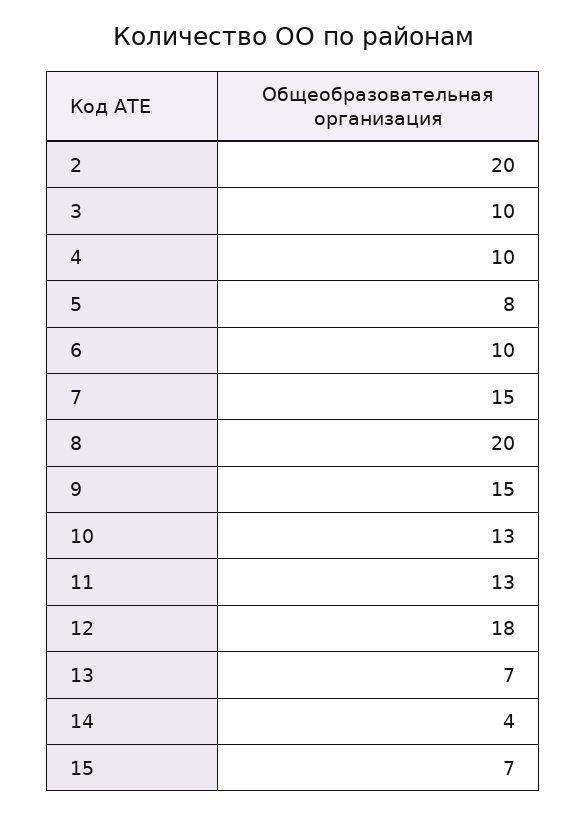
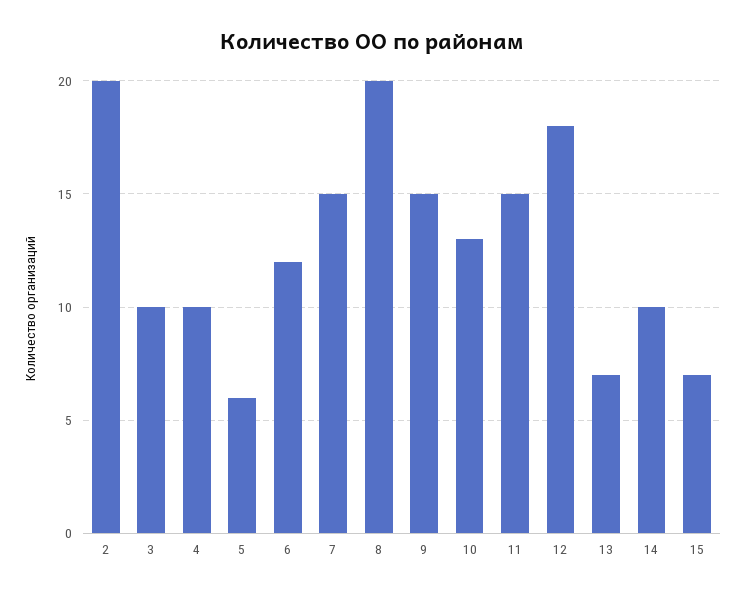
  {
    "2": 20,
    "3": 10,
    "4": 10,
-   "5": 8,
+   "5": 6,
-   "6": 10,
+   "6": 12,
    "7": 15,
    "8": 20,
    "9": 15,
    "10": 13,
-   "11": 13,
+   "11": 15,
    "12": 18,
    "13": 7,
-   "14": 4,
+   "14": 10,
    "15": 7
  }

